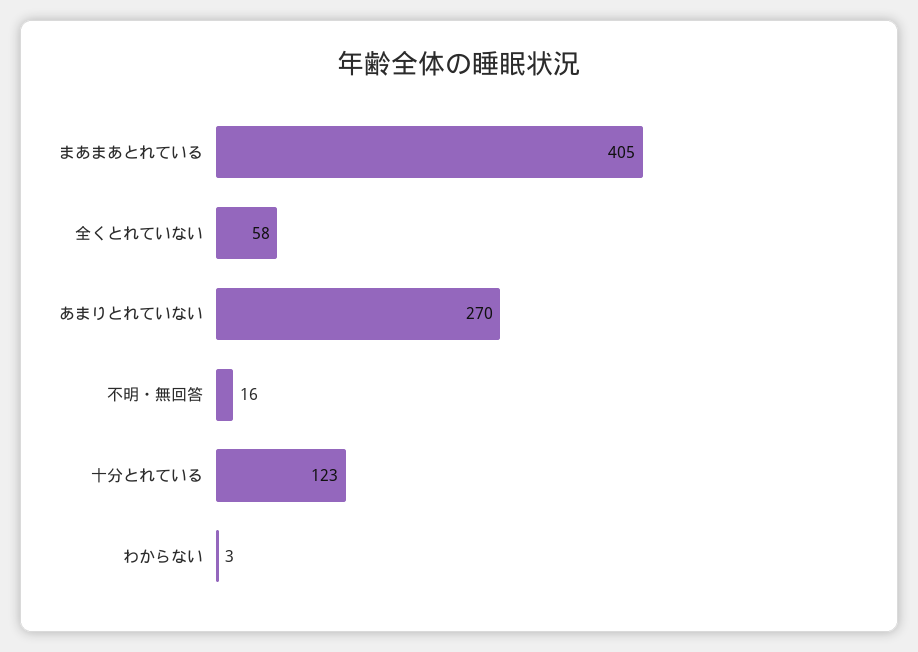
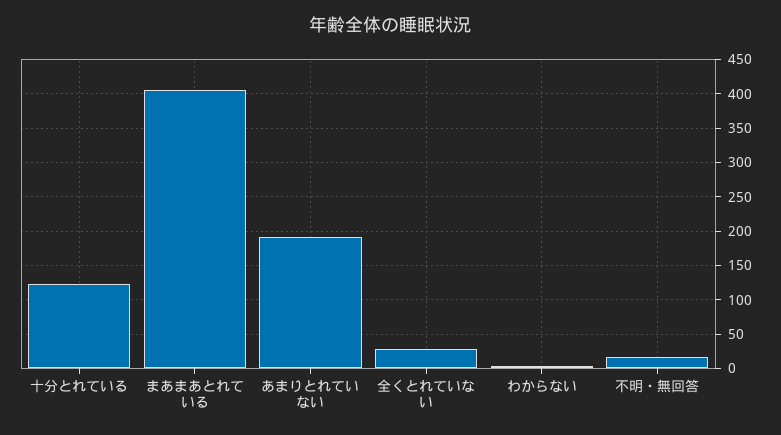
  {
    "まあまあとれている": 405,
-   "全くとれていない": 58,
+   "全くとれていない": 30,
-   "あまりとれていない": 270,
+   "あまりとれていない": 190,
    "不明・無回答": 16,
    "十分とれている": 123,
    "わからない": 3
  }

